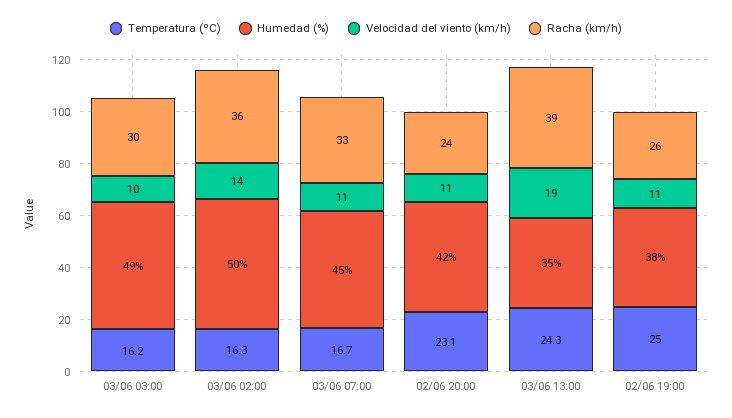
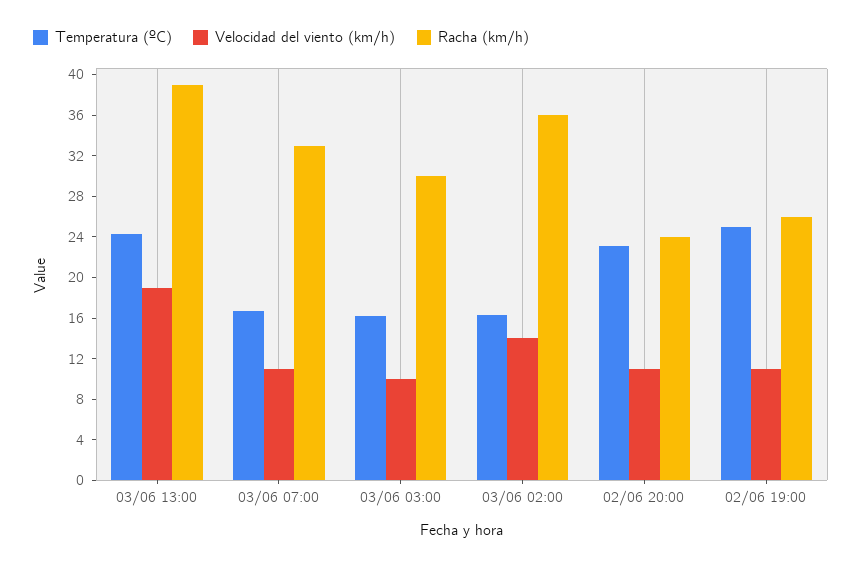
  {
    "Temperatura (ºC)": {
      "03/06 03:00": 16.2,
      "03/06 02:00": 16.3,
      "03/06 07:00": 16.7,
      "02/06 20:00": 23.1,
      "03/06 13:00": 24.3,
      "02/06 19:00": 25
    },
-   "Humedad (%)": {
-     "03/06 03:00": 49,
-     "03/06 02:00": 50,
-     "03/06 07:00": 45,
-     "02/06 20:00": 42,
-     "03/06 13:00": 35,
-     "02/06 19:00": 38
-   },
    "Velocidad del viento (km/h)": {
      "03/06 03:00": 10,
      "03/06 02:00": 14,
      "03/06 07:00": 11,
      "02/06 20:00": 11,
      "03/06 13:00": 19,
      "02/06 19:00": 11
    },
    "Racha (km/h)": {
      "03/06 03:00": 30,
      "03/06 02:00": 36,
      "03/06 07:00": 33,
      "02/06 20:00": 24,
      "03/06 13:00": 39,
      "02/06 19:00": 26
    }
  }

